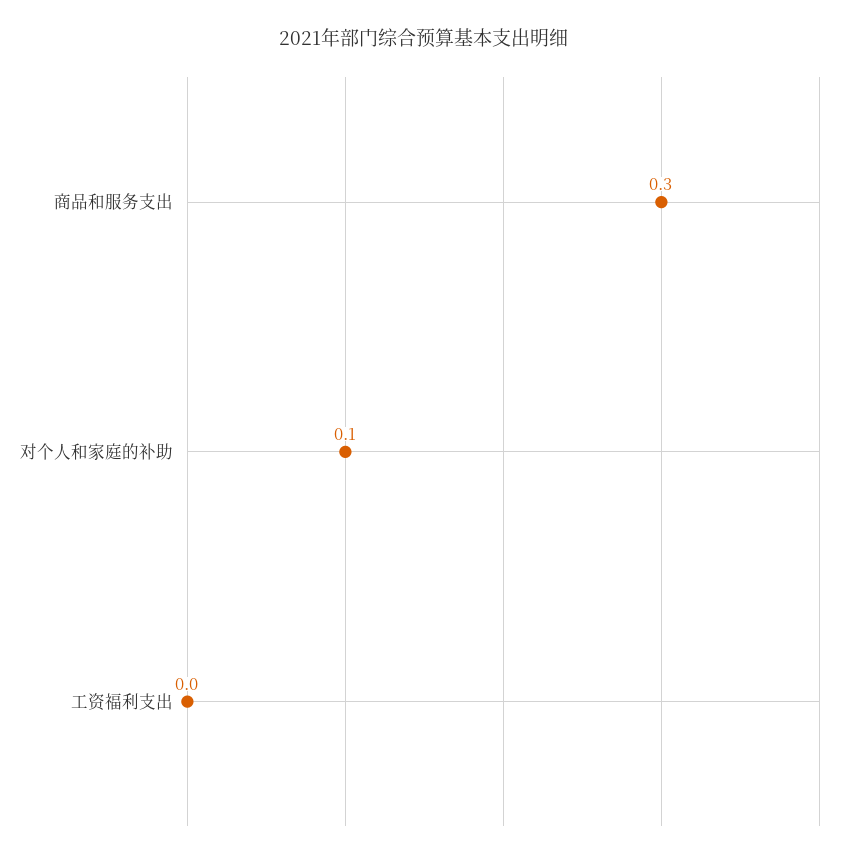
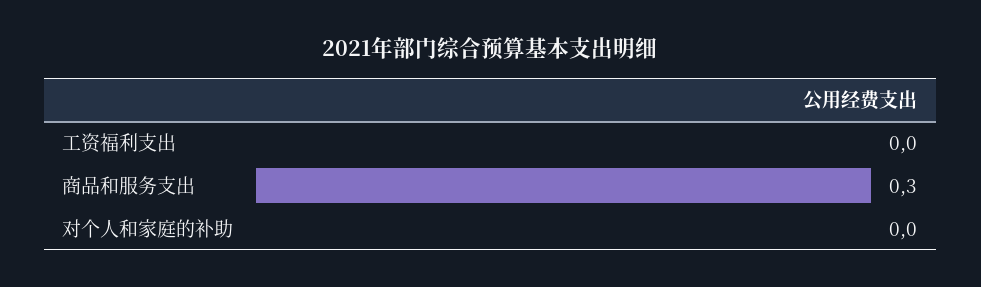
  {
    "商品和服务支出": 0.3,
-   "对个人和家庭的补助": 0.1,
+   "对个人和家庭的补助": 0,
    "工资福利支出": 0
  }

